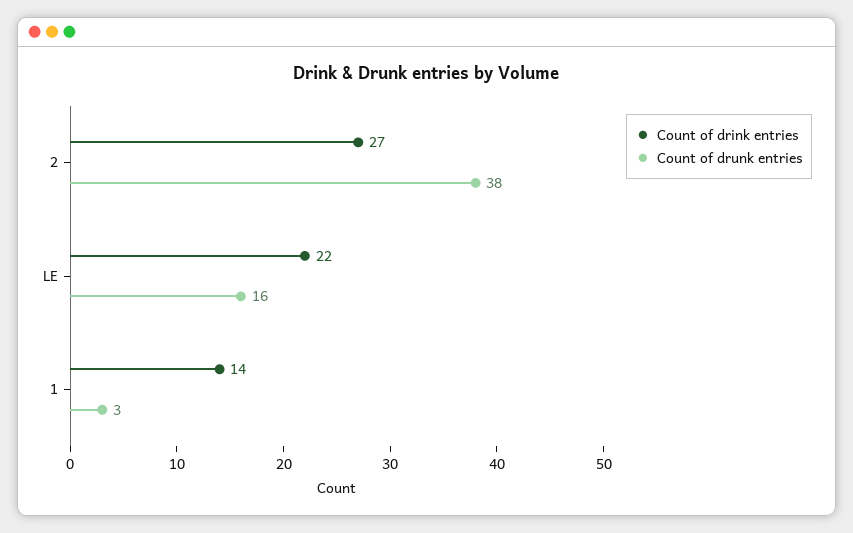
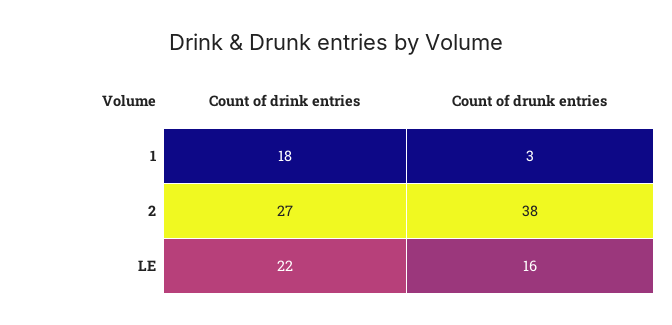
  {
    "Count of drink entries": {
      "2": 27,
      "LE": 22,
-     "1": 14
+     "1": 18
    },
    "Count of drunk entries": {
      "2": 38,
      "LE": 16,
      "1": 3
    }
  }

